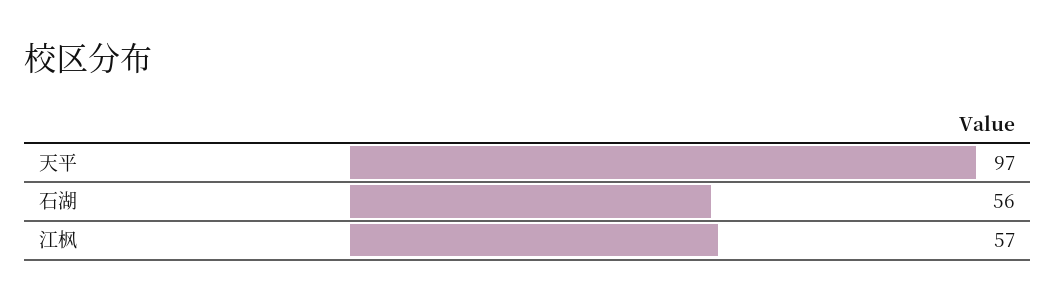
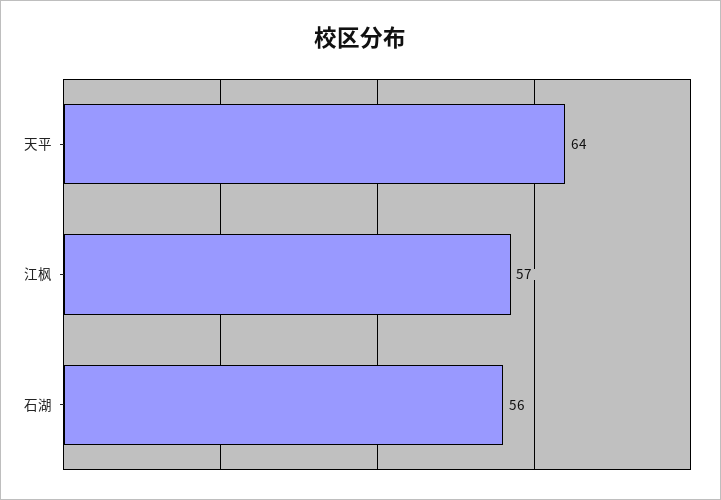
  {
-   "天平": 97,
+   "天平": 64,
    "石湖": 56,
    "江枫": 57
  }

